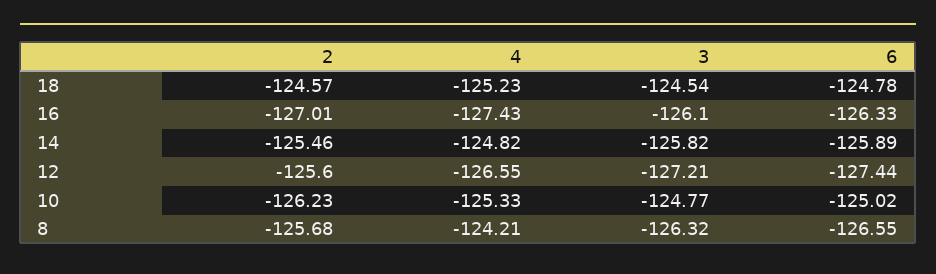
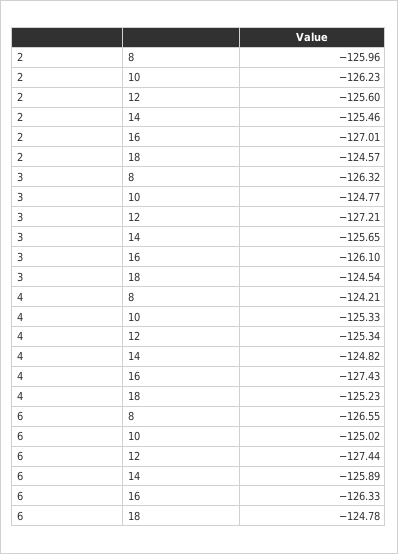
  {
    "2": {
      "18": -124.57,
      "16": -127.01,
      "14": -125.46,
      "12": -125.6,
      "10": -126.23,
-     "8": -125.68
+     "8": -125.96
    },
    "4": {
      "18": -125.23,
      "16": -127.43,
      "14": -124.82,
-     "12": -126.55,
+     "12": -125.34,
      "10": -125.33,
      "8": -124.21
    },
    "3": {
      "18": -124.54,
      "16": -126.1,
-     "14": -125.82,
+     "14": -125.65,
      "12": -127.21,
      "10": -124.77,
      "8": -126.32
    },
    "6": {
      "18": -124.78,
      "16": -126.33,
      "14": -125.89,
      "12": -127.44,
      "10": -125.02,
      "8": -126.55
    }
  }

